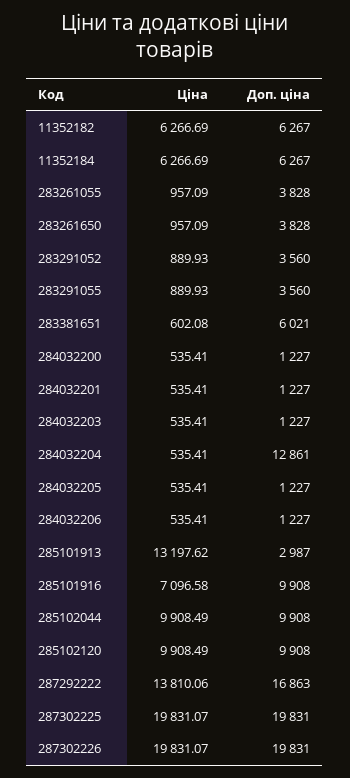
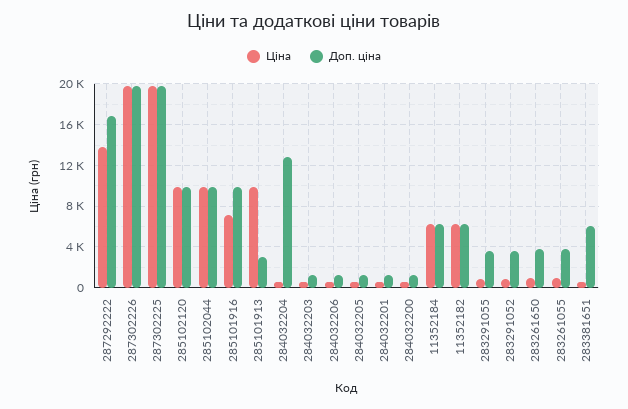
  {
    "Ціна": {
      "11352182": 6266.69,
      "11352184": 6266.69,
      "283261055": 957.09,
      "283261650": 957.09,
      "283291052": 889.93,
      "283291055": 889.93,
      "283381651": 602.08,
      "284032200": 535.41,
      "284032201": 535.41,
      "284032203": 535.41,
      "284032204": 535.41,
      "284032205": 535.41,
      "284032206": 535.41,
-     "285101913": 13197.62,
+     "285101913": 10000,
      "285101916": 7096.58,
      "285102044": 9908.49,
      "285102120": 9908.49,
      "287292222": 13810.06,
      "287302225": 19831.07,
      "287302226": 19831.07
    },
    "Доп. ціна": {
      "11352182": 6267,
      "11352184": 6267,
      "283261055": 3828,
      "283261650": 3828,
      "283291052": 3560,
      "283291055": 3560,
      "283381651": 6021,
      "284032200": 1227,
      "284032201": 1227,
      "284032203": 1227,
      "284032204": 12861,
      "284032205": 1227,
      "284032206": 1227,
      "285101913": 2987,
      "285101916": 9908,
      "285102044": 9908,
      "285102120": 9908,
      "287292222": 16863,
      "287302225": 19831,
      "287302226": 19831
    }
  }

